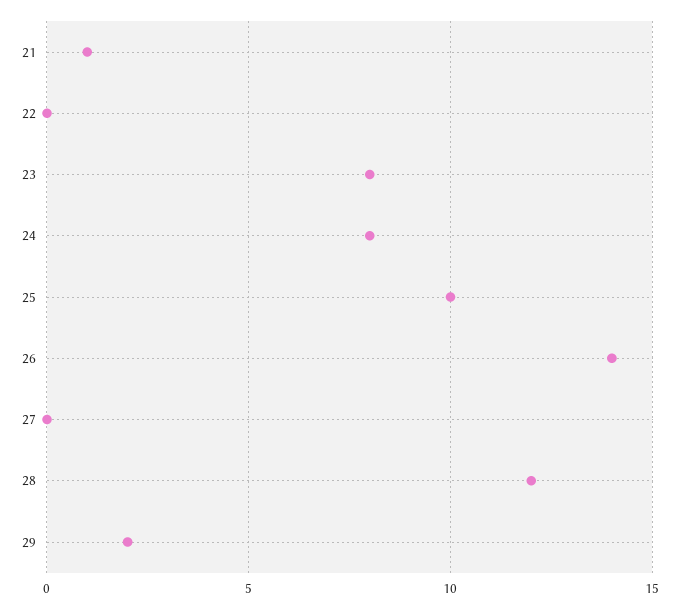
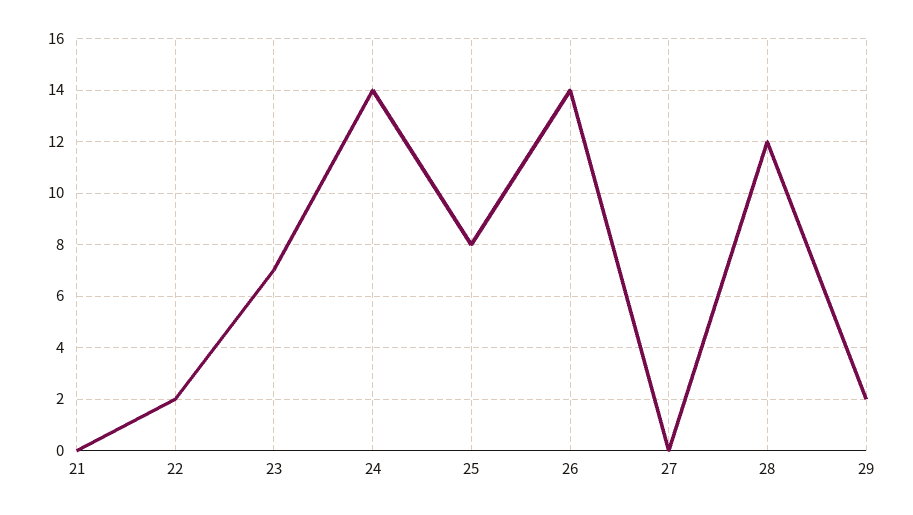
  {
-   "21": 1,
+   "21": 0,
-   "22": 0,
+   "22": 2,
-   "23": 8,
+   "23": 7,
-   "24": 8,
+   "24": 14,
-   "25": 10,
+   "25": 8,
    "26": 14,
    "27": 0,
    "28": 12,
    "29": 2
  }

